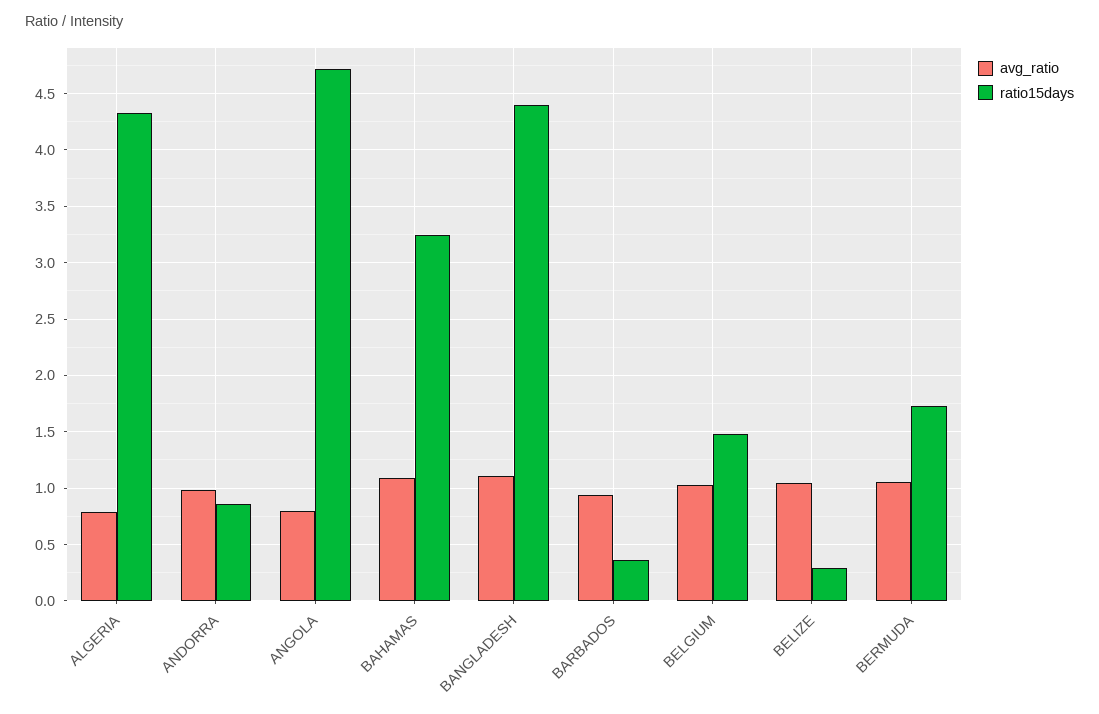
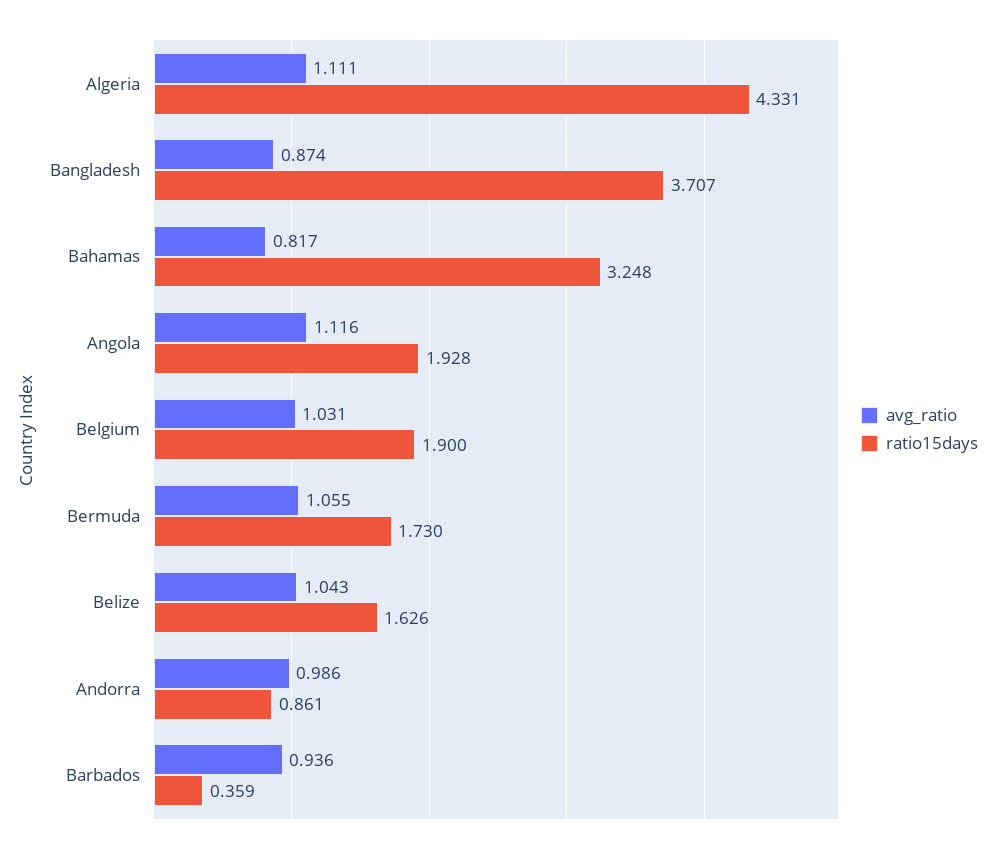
  {
    "avg_ratio": {
-     "ALGERIA": 0.8,
+     "ALGERIA": 1.111,
      "ANDORRA": 0.986,
-     "ANGOLA": 0.8,
+     "ANGOLA": 1.116,
-     "BAHAMAS": 1.1,
+     "BAHAMAS": 0.817,
-     "BANGLADESH": 1.1,
+     "BANGLADESH": 0.874,
      "BARBADOS": 0.936,
      "BELGIUM": 1.031,
      "BELIZE": 1.043,
      "BERMUDA": 1.055
    },
    "ratio15days": {
      "ALGERIA": 4.331,
      "ANDORRA": 0.861,
-     "ANGOLA": 4.7,
+     "ANGOLA": 1.928,
      "BAHAMAS": 3.248,
-     "BANGLADESH": 4.4,
+     "BANGLADESH": 3.707,
      "BARBADOS": 0.359,
-     "BELGIUM": 1.5,
+     "BELGIUM": 1.9,
-     "BELIZE": 0.3,
+     "BELIZE": 1.626,
      "BERMUDA": 1.73
    }
  }

